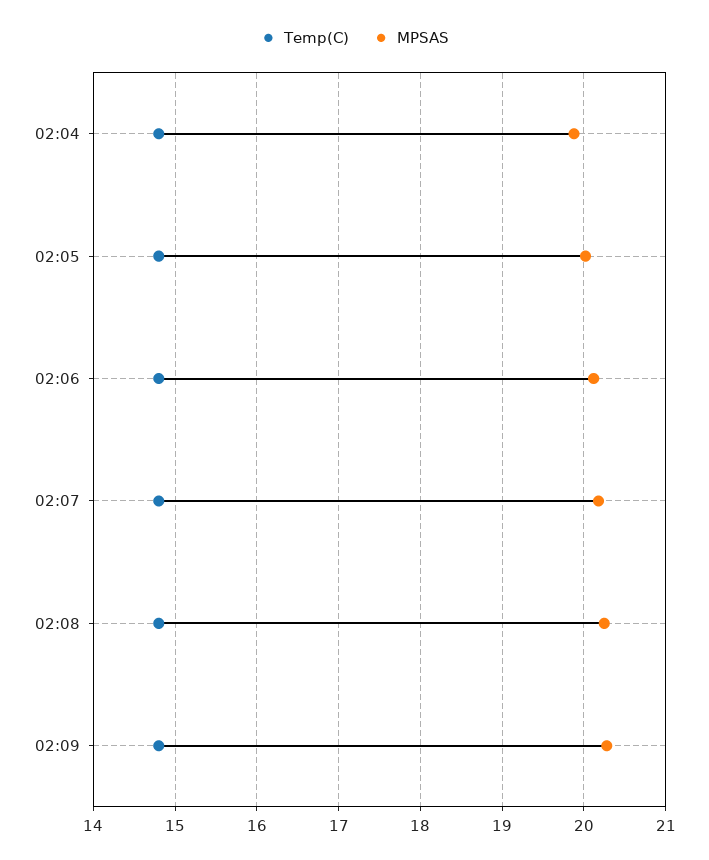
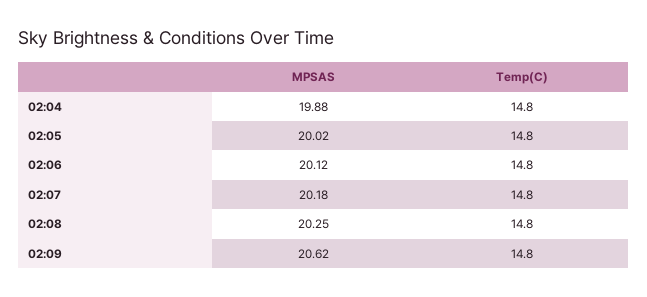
  {
    "Temp(C)": {
      "02:04": 14.8,
      "02:05": 14.8,
      "02:06": 14.8,
      "02:07": 14.8,
      "02:08": 14.8,
      "02:09": 14.8
    },
    "MPSAS": {
      "02:04": 19.88,
      "02:05": 20.02,
      "02:06": 20.12,
      "02:07": 20.18,
      "02:08": 20.25,
-     "02:09": 20.3
+     "02:09": 20.62
    }
  }

